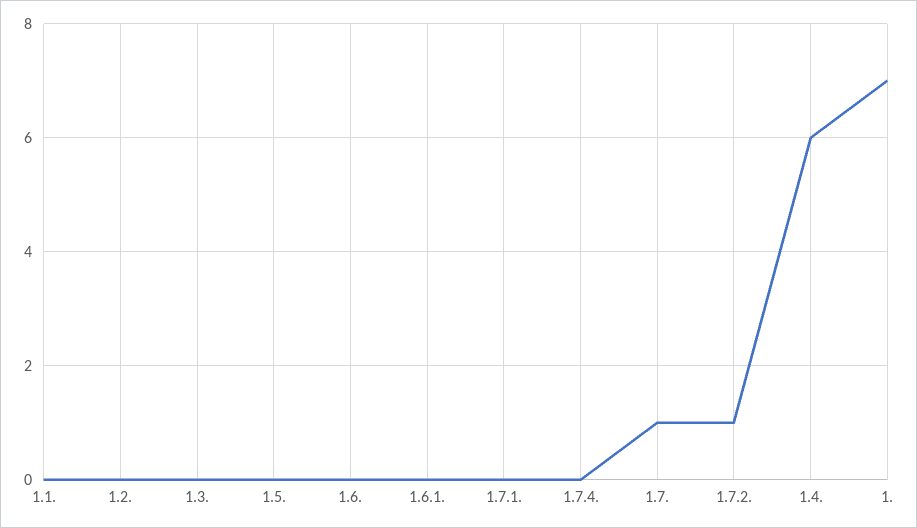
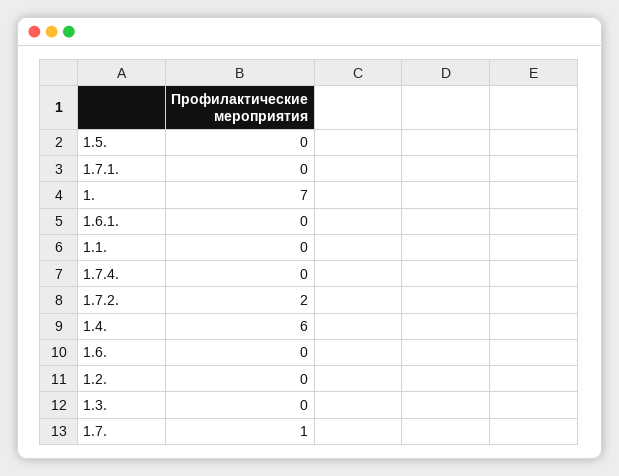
  {
    "1.1.": 0,
    "1.2.": 0,
    "1.3.": 0,
    "1.5.": 0,
    "1.6.": 0,
    "1.6.1.": 0,
    "1.7.1.": 0,
    "1.7.4.": 0,
    "1.7.": 1,
-   "1.7.2.": 1,
+   "1.7.2.": 2,
    "1.4.": 6,
    "1.": 7
  }

